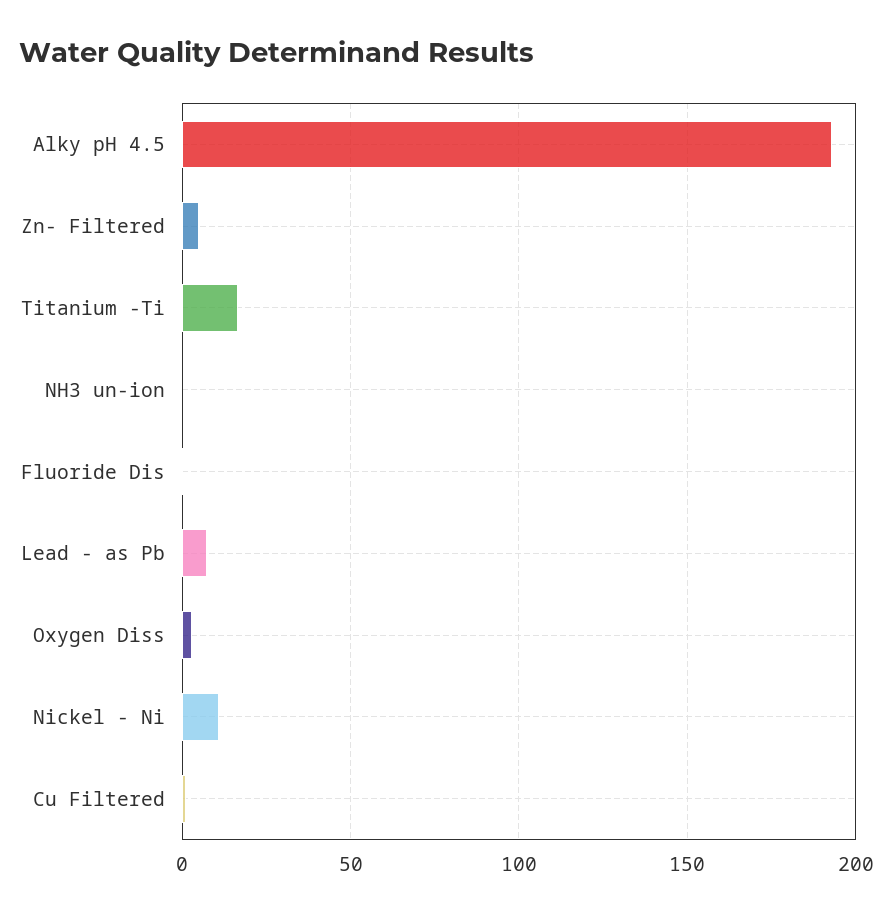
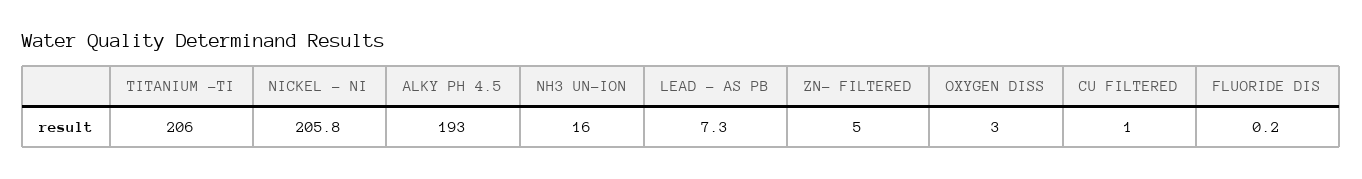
  {
    "Alky pH 4.5": 193,
    "Zn- Filtered": 5,
-   "Titanium -Ti": 15,
+   "Titanium -Ti": 206,
-   "NH3 un-ion": 0,
+   "NH3 un-ion": 16,
    "Fluoride Dis": 0.2,
    "Lead - as Pb": 7.3,
    "Oxygen Diss": 3,
-   "Nickel - Ni": 10,
+   "Nickel - Ni": 205.8,
    "Cu Filtered": 1
  }

